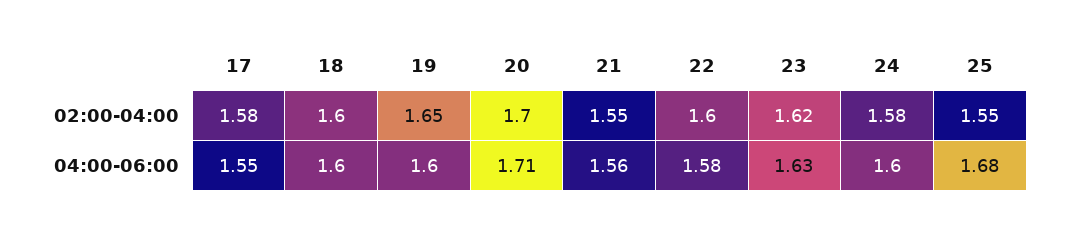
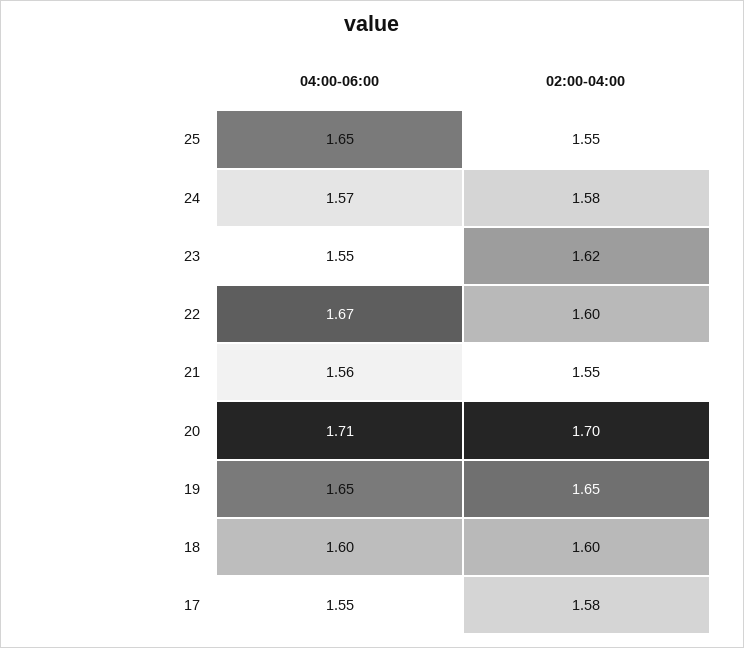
  {
    "17": {
      "02:00-04:00": 1.58,
      "04:00-06:00": 1.55
    },
    "18": {
      "02:00-04:00": 1.6,
      "04:00-06:00": 1.6
    },
    "19": {
      "02:00-04:00": 1.65,
-     "04:00-06:00": 1.6
+     "04:00-06:00": 1.65
    },
    "20": {
      "02:00-04:00": 1.7,
      "04:00-06:00": 1.71
    },
    "21": {
      "02:00-04:00": 1.55,
      "04:00-06:00": 1.56
    },
    "22": {
      "02:00-04:00": 1.6,
-     "04:00-06:00": 1.58
+     "04:00-06:00": 1.67
    },
    "23": {
      "02:00-04:00": 1.62,
-     "04:00-06:00": 1.63
+     "04:00-06:00": 1.55
    },
    "24": {
      "02:00-04:00": 1.58,
-     "04:00-06:00": 1.6
+     "04:00-06:00": 1.57
    },
    "25": {
      "02:00-04:00": 1.55,
-     "04:00-06:00": 1.68
+     "04:00-06:00": 1.65
    }
  }

